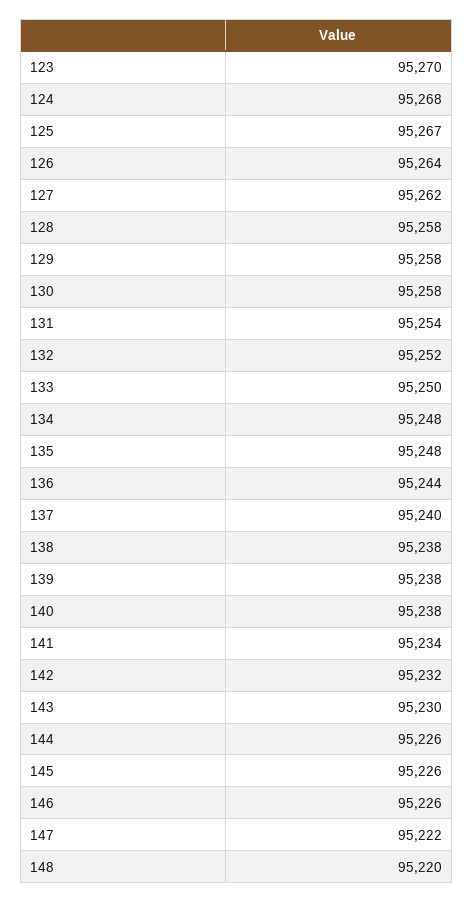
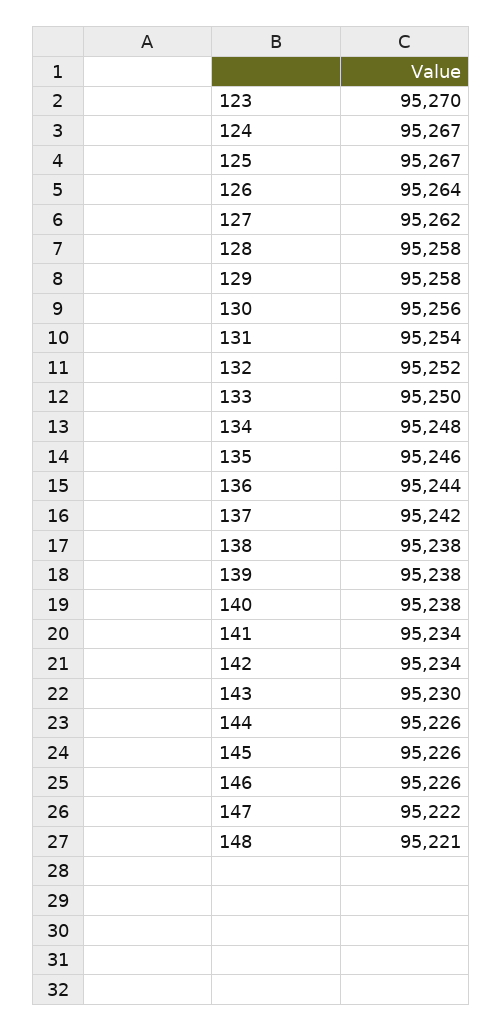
  {
    "123": 95270,
-   "124": 95268,
+   "124": 95267,
    "125": 95267,
    "126": 95264,
    "127": 95262,
    "128": 95258,
    "129": 95258,
-   "130": 95258,
+   "130": 95256,
    "131": 95254,
    "132": 95252,
    "133": 95250,
    "134": 95248,
-   "135": 95248,
+   "135": 95246,
    "136": 95244,
-   "137": 95240,
+   "137": 95242,
    "138": 95238,
    "139": 95238,
    "140": 95238,
    "141": 95234,
-   "142": 95232,
+   "142": 95234,
    "143": 95230,
    "144": 95226,
    "145": 95226,
    "146": 95226,
    "147": 95222,
-   "148": 95220
+   "148": 95221
  }

